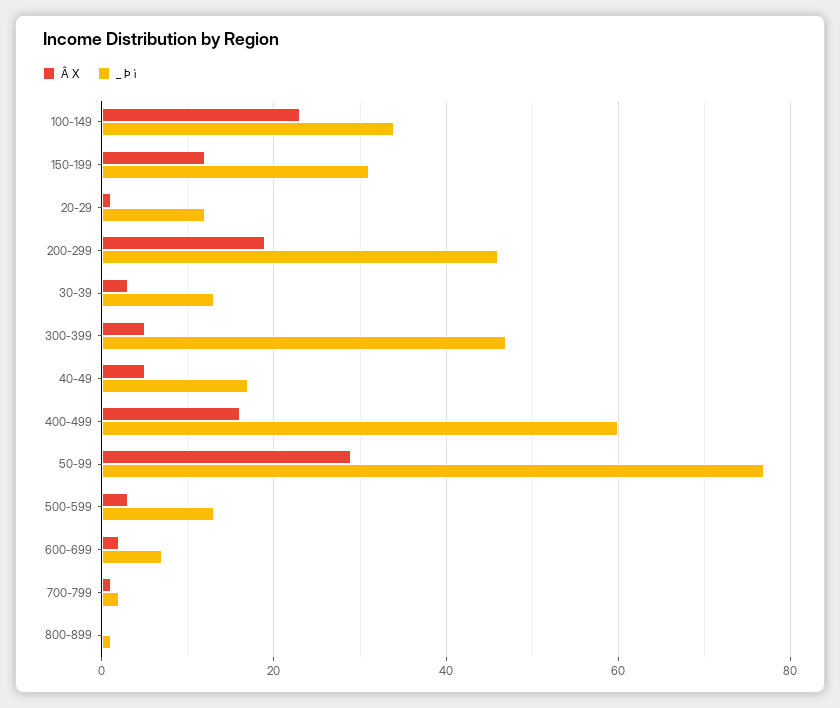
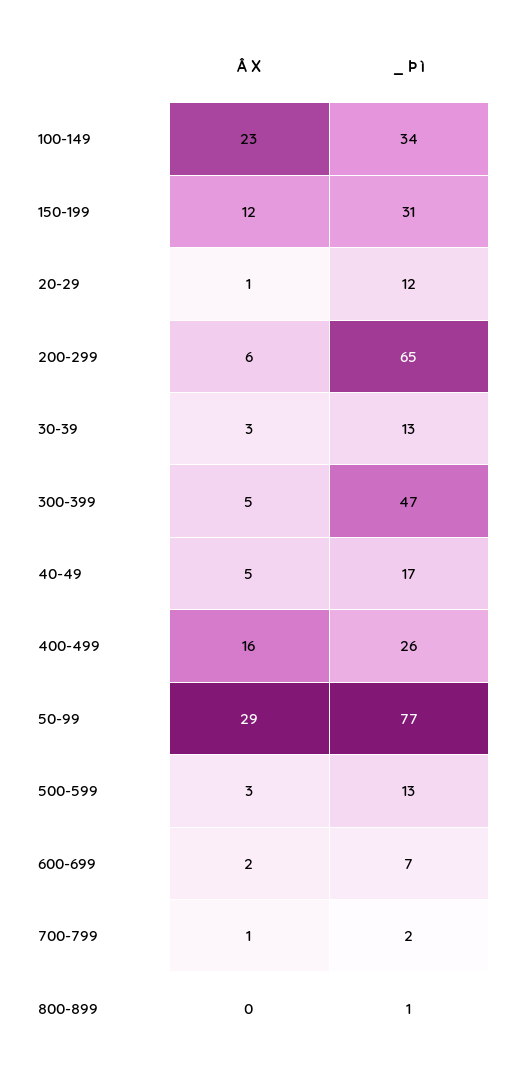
  {
    "Â X": {
      "100-149": 23,
      "150-199": 12,
      "20-29": 1,
-     "200-299": 20,
+     "200-299": 6,
      "30-39": 3,
      "300-399": 5,
      "40-49": 5,
      "400-499": 16,
      "50-99": 29,
      "500-599": 3,
      "600-699": 2,
      "700-799": 1,
      "800-899": 0
    },
    "_ Þ ì": {
      "100-149": 34,
      "150-199": 31,
      "20-29": 12,
-     "200-299": 45,
+     "200-299": 65,
      "30-39": 13,
      "300-399": 47,
      "40-49": 17,
-     "400-499": 60,
+     "400-499": 26,
      "50-99": 77,
      "500-599": 13,
      "600-699": 7,
      "700-799": 2,
      "800-899": 1
    }
  }

